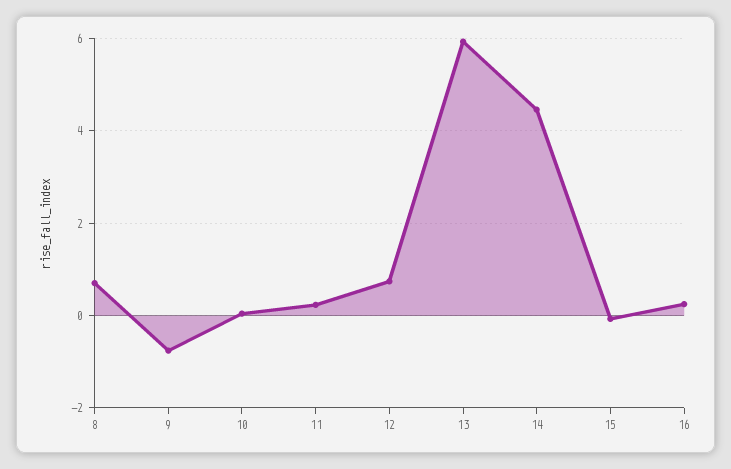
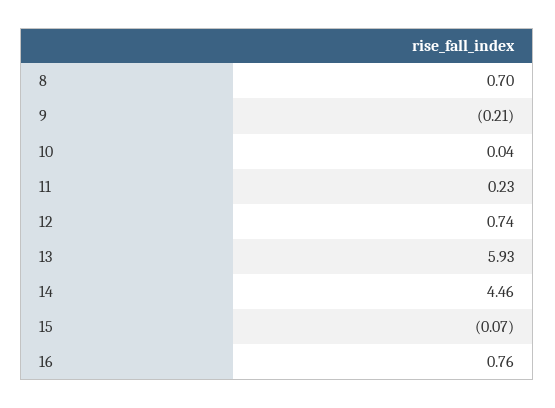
  {
    "8": 0.7,
-   "9": -0.8,
+   "9": -0.21,
    "10": 0.04,
    "11": 0.23,
    "12": 0.74,
    "13": 5.93,
    "14": 4.46,
    "15": -0.07,
-   "16": 0.2
+   "16": 0.76
  }

